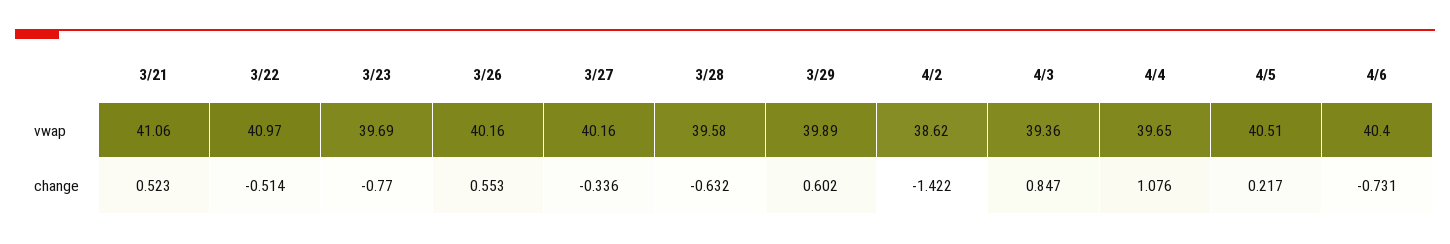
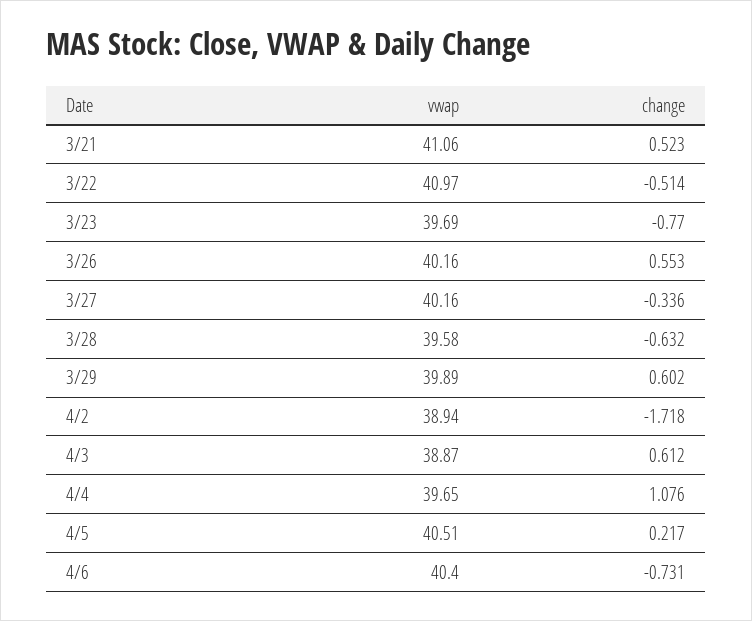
  {
    "3/21": {
      "vwap": 41.06,
      "change": 0.523
    },
    "3/22": {
      "vwap": 40.97,
      "change": -0.514
    },
    "3/23": {
      "vwap": 39.69,
      "change": -0.77
    },
    "3/26": {
      "vwap": 40.16,
      "change": 0.553
    },
    "3/27": {
      "vwap": 40.16,
      "change": -0.336
    },
    "3/28": {
      "vwap": 39.58,
      "change": -0.632
    },
    "3/29": {
      "vwap": 39.89,
      "change": 0.602
    },
    "4/2": {
-     "vwap": 38.62,
+     "vwap": 38.94,
-     "change": -1.422
+     "change": -1.718
    },
    "4/3": {
-     "vwap": 39.36,
+     "vwap": 38.87,
-     "change": 0.847
+     "change": 0.612
    },
    "4/4": {
      "vwap": 39.65,
      "change": 1.076
    },
    "4/5": {
      "vwap": 40.51,
      "change": 0.217
    },
    "4/6": {
      "vwap": 40.4,
      "change": -0.731
    }
  }

